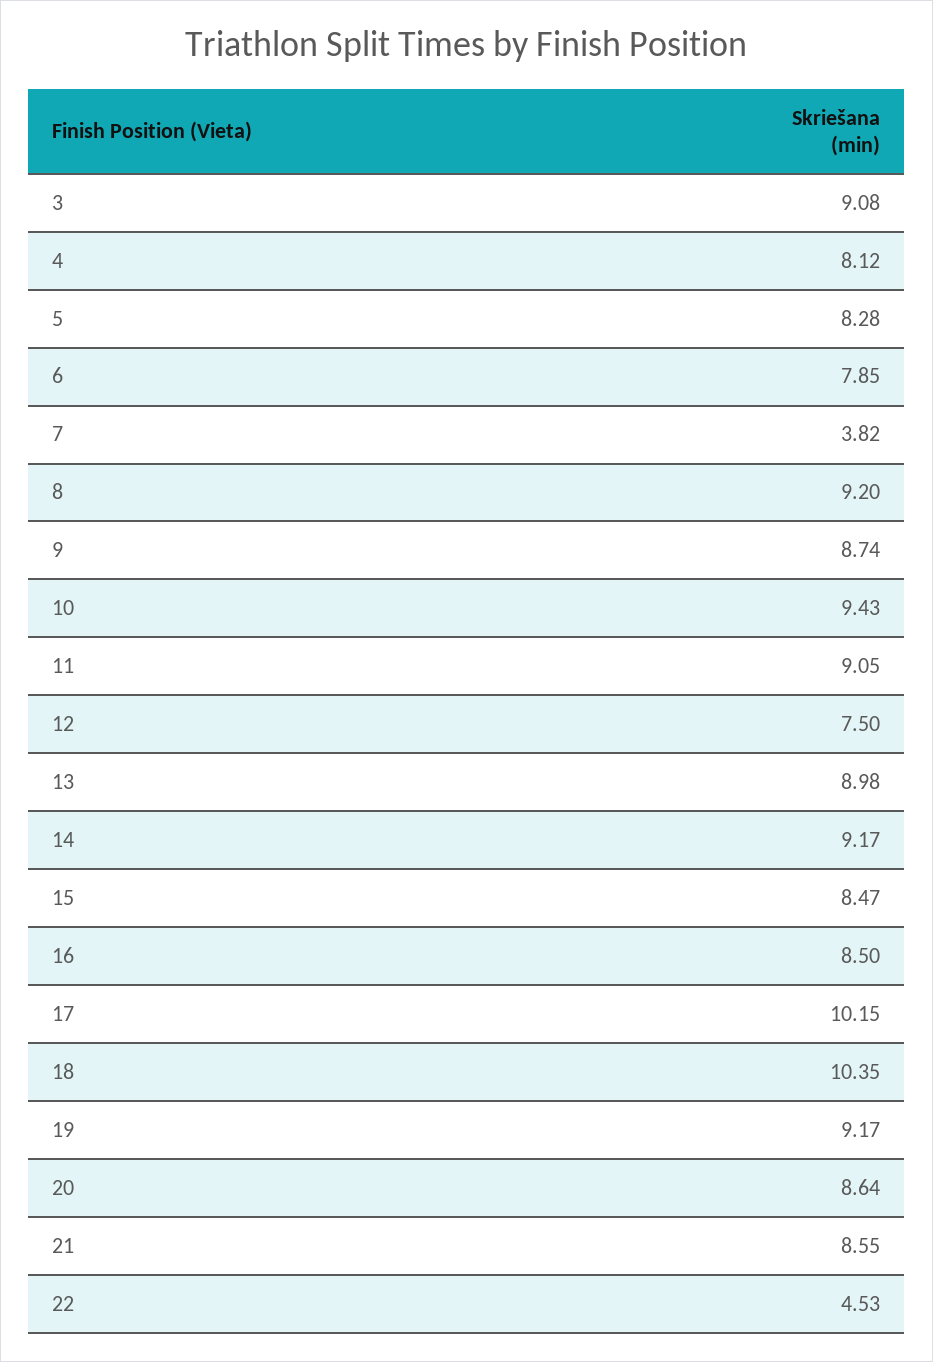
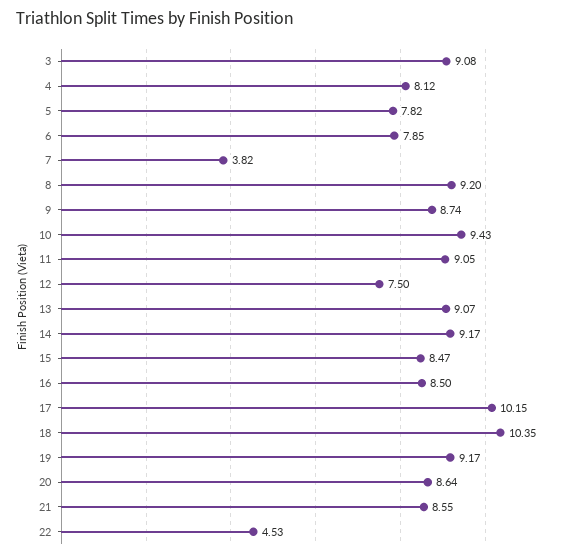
  {
    "3": 9.08,
    "4": 8.12,
-   "5": 8.28,
+   "5": 7.82,
    "6": 7.85,
    "7": 3.82,
    "8": 9.2,
    "9": 8.74,
    "10": 9.43,
    "11": 9.05,
    "12": 7.5,
-   "13": 8.98,
+   "13": 9.07,
    "14": 9.17,
    "15": 8.47,
    "16": 8.5,
    "17": 10.15,
    "18": 10.35,
    "19": 9.17,
    "20": 8.64,
    "21": 8.55,
    "22": 4.53
  }

